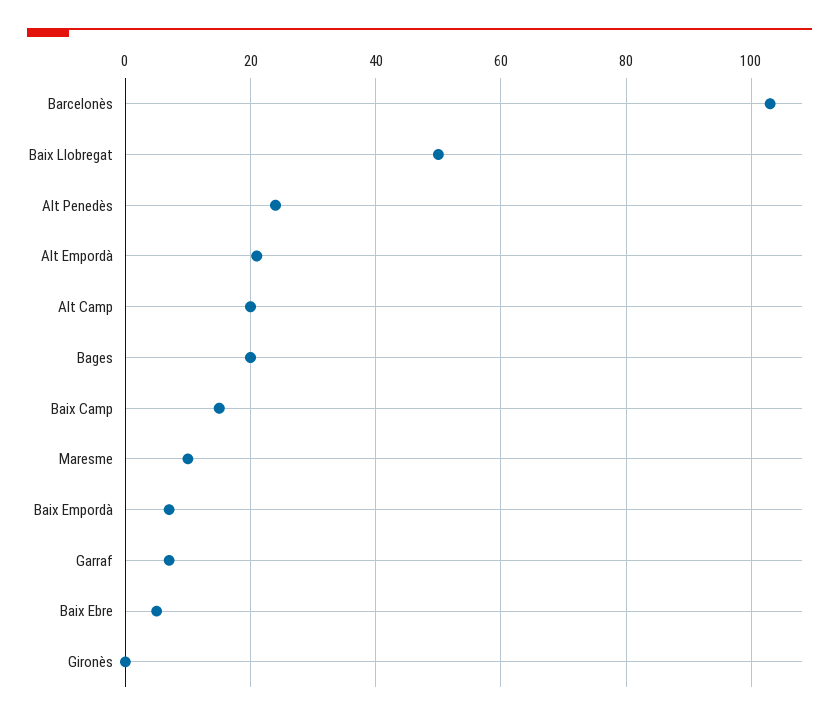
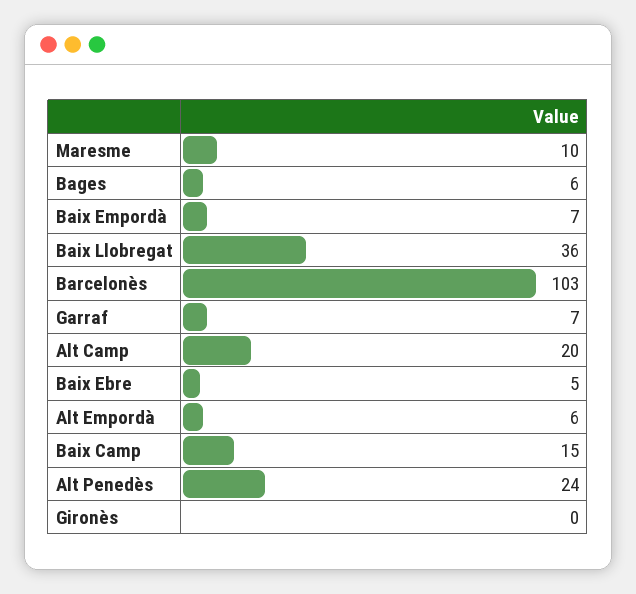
  {
    "Barcelonès": 103,
-   "Baix Llobregat": 50,
+   "Baix Llobregat": 36,
    "Alt Penedès": 24,
-   "Alt Empordà": 20,
+   "Alt Empordà": 6,
    "Alt Camp": 20,
-   "Bages": 20,
+   "Bages": 6,
    "Baix Camp": 15,
    "Maresme": 10,
    "Baix Empordà": 7,
    "Garraf": 7,
    "Baix Ebre": 5,
    "Gironès": 0
  }

